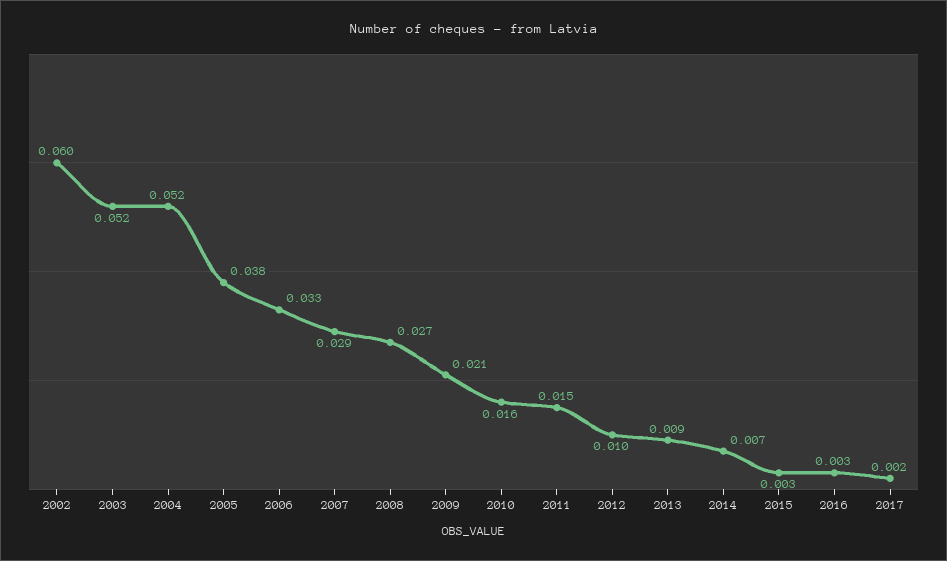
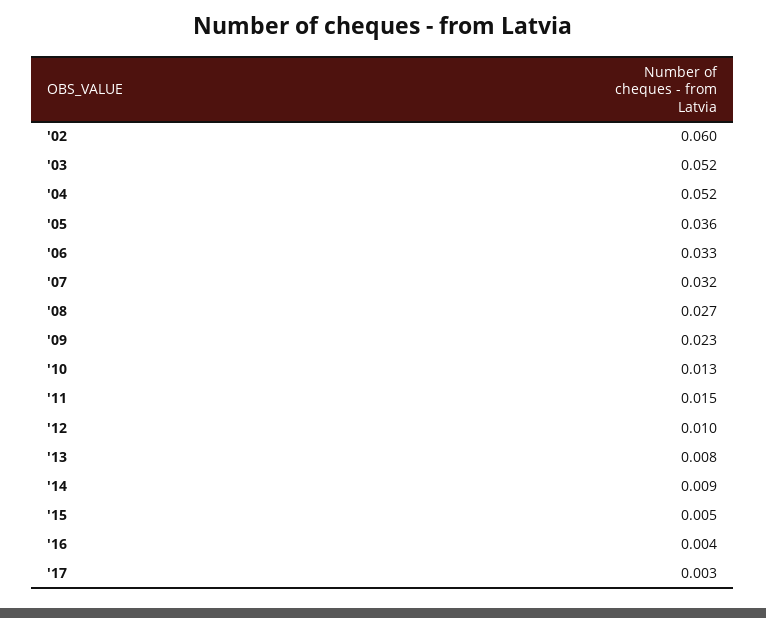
  {
    "2002": 0.06,
    "2003": 0.052,
    "2004": 0.052,
-   "2005": 0.038,
+   "2005": 0.036,
    "2006": 0.033,
-   "2007": 0.029,
+   "2007": 0.032,
    "2008": 0.027,
-   "2009": 0.021,
+   "2009": 0.023,
-   "2010": 0.016,
+   "2010": 0.013,
    "2011": 0.015,
    "2012": 0.01,
-   "2013": 0.009,
+   "2013": 0.008,
-   "2014": 0.007,
+   "2014": 0.009,
-   "2015": 0.003,
+   "2015": 0.005,
-   "2016": 0.003,
+   "2016": 0.004,
-   "2017": 0.002
+   "2017": 0.003
  }

